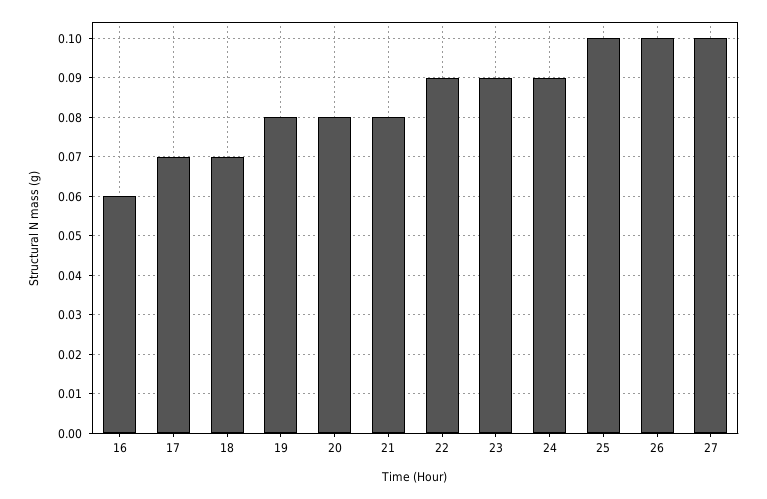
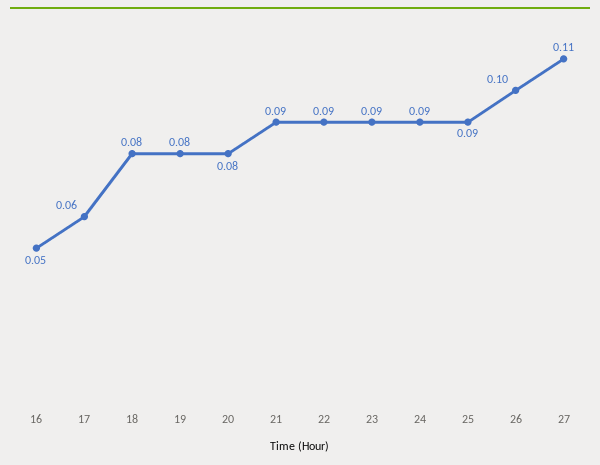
  {
-   "16": 0.06,
+   "16": 0.05,
-   "17": 0.07,
+   "17": 0.06,
-   "18": 0.07,
+   "18": 0.08,
    "19": 0.08,
    "20": 0.08,
-   "21": 0.08,
+   "21": 0.09,
    "22": 0.09,
    "23": 0.09,
    "24": 0.09,
-   "25": 0.1,
+   "25": 0.09,
    "26": 0.1,
-   "27": 0.1
+   "27": 0.11
  }

